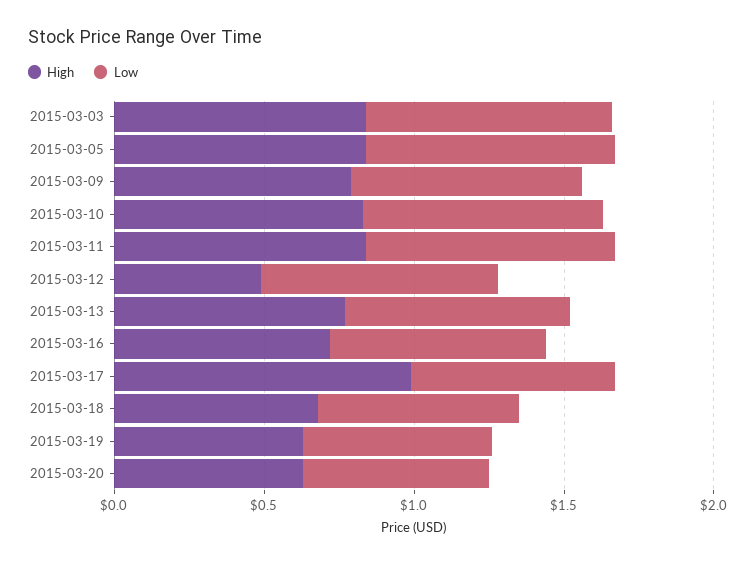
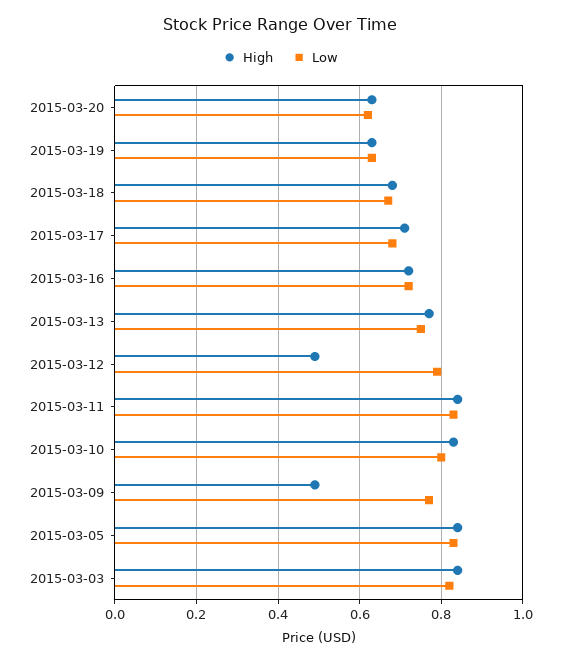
  {
    "High": {
      "2015-03-03": 0.85,
      "2015-03-05": 0.85,
-     "2015-03-09": 0.8,
+     "2015-03-09": 0.5,
      "2015-03-10": 0.85,
      "2015-03-11": 0.85,
      "2015-03-12": 0.5,
      "2015-03-13": 0.75,
      "2015-03-16": 0.7,
-     "2015-03-17": 1,
+     "2015-03-17": 0.7,
      "2015-03-18": 0.7,
      "2015-03-19": 0.65,
      "2015-03-20": 0.65
    },
    "Low": {
      "2015-03-03": 0.8,
      "2015-03-05": 0.85,
      "2015-03-09": 0.75,
      "2015-03-10": 0.8,
      "2015-03-11": 0.85,
      "2015-03-12": 0.8,
      "2015-03-13": 0.75,
      "2015-03-16": 0.7,
      "2015-03-17": 0.7,
      "2015-03-18": 0.65,
      "2015-03-19": 0.65,
      "2015-03-20": 0.6
    }
  }

